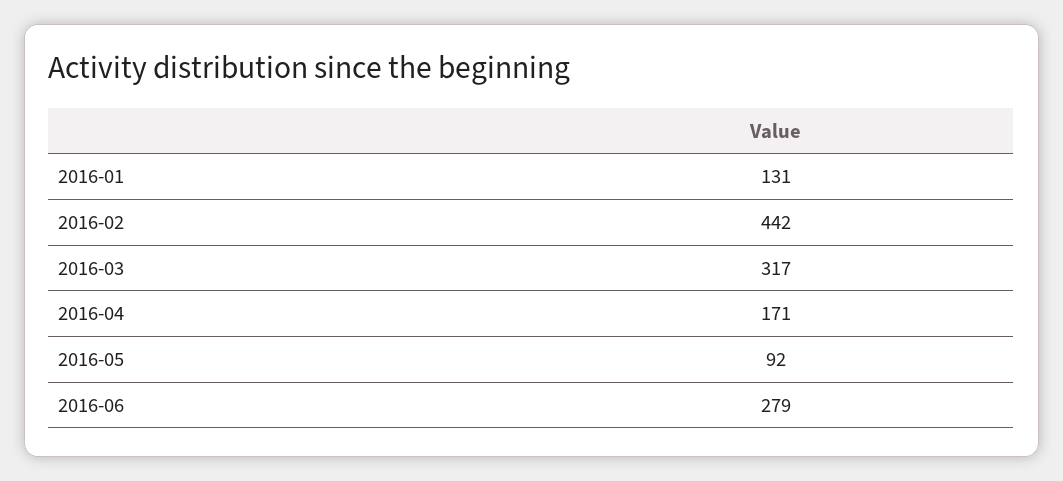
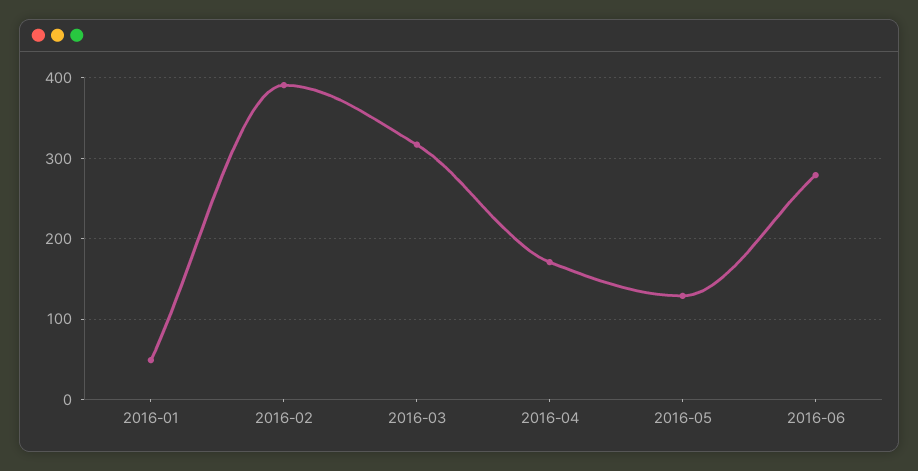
  {
-   "2016-01": 131,
+   "2016-01": 50,
-   "2016-02": 442,
+   "2016-02": 390,
    "2016-03": 317,
    "2016-04": 171,
-   "2016-05": 92,
+   "2016-05": 130,
    "2016-06": 279
  }

